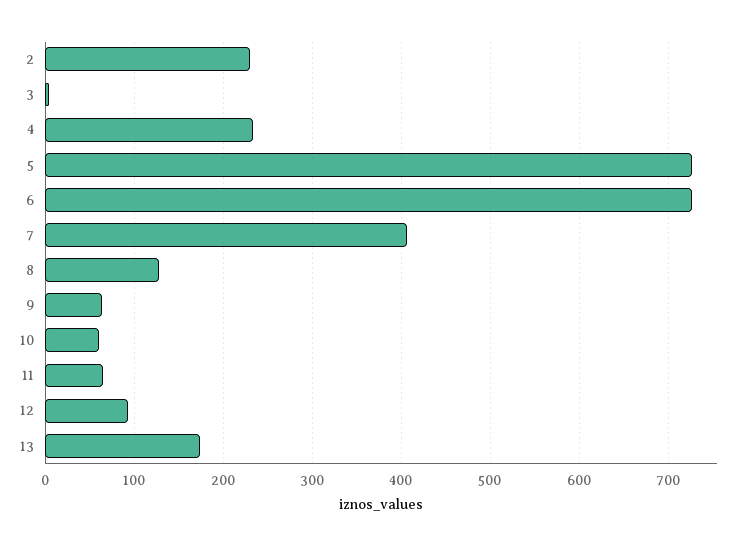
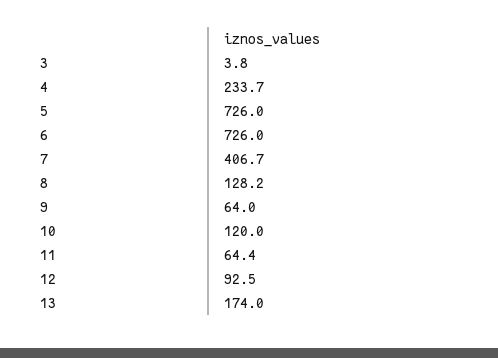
  {
-   "2": 230,
    "3": 3.8,
    "4": 233.7,
    "5": 726,
    "6": 726,
    "7": 406.7,
    "8": 128.2,
    "9": 64,
-   "10": 60,
+   "10": 120,
    "11": 64.4,
    "12": 92.5,
    "13": 174
  }

